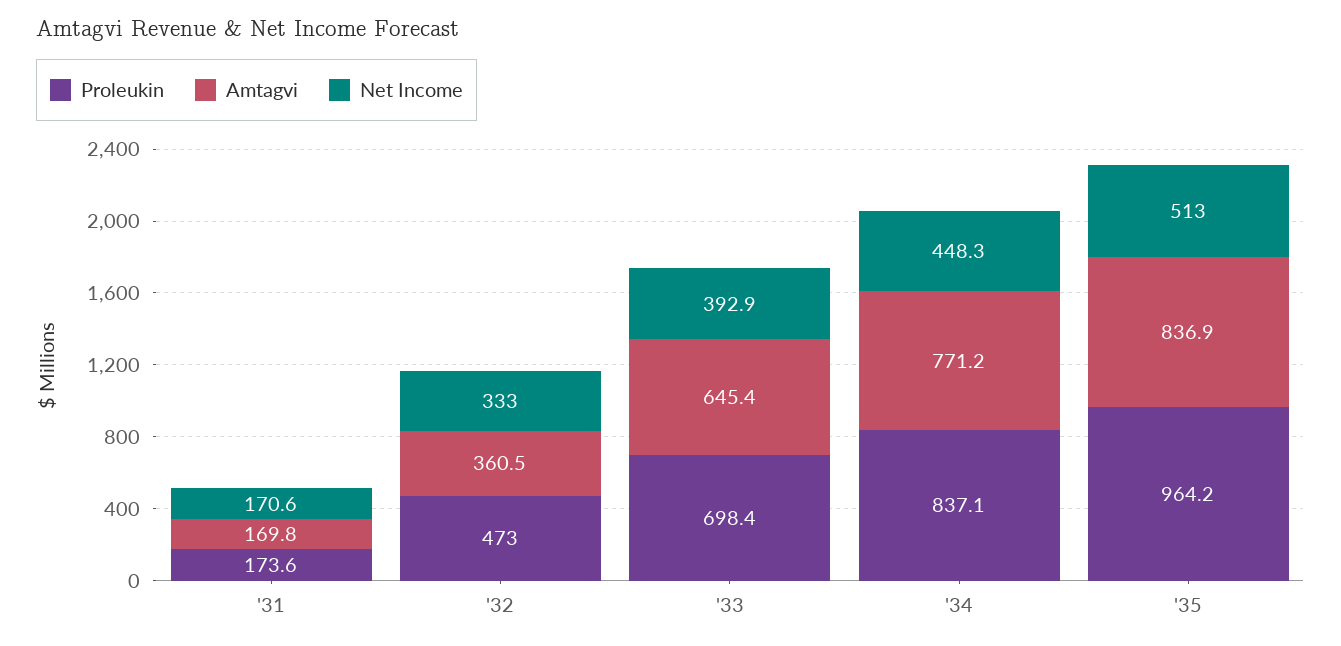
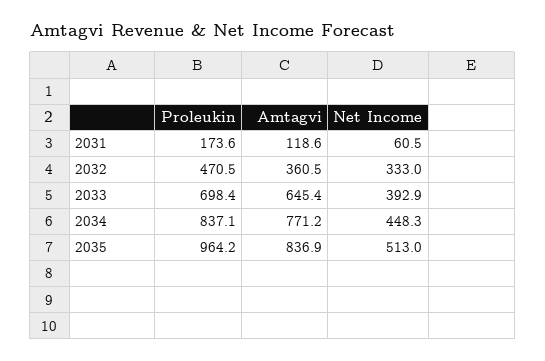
  {
    "Proleukin": {
      "'31": 173.6,
-     "'32": 473,
+     "'32": 470.5,
      "'33": 698.4,
      "'34": 837.1,
      "'35": 964.2
    },
    "Amtagvi": {
-     "'31": 169.8,
+     "'31": 118.6,
      "'32": 360.5,
      "'33": 645.4,
      "'34": 771.2,
      "'35": 836.9
    },
    "Net Income": {
-     "'31": 170.6,
+     "'31": 60.5,
      "'32": 333,
      "'33": 392.9,
      "'34": 448.3,
      "'35": 513
    }
  }

